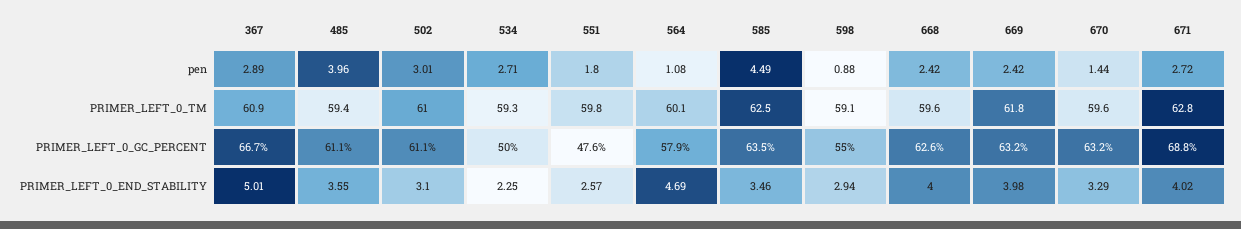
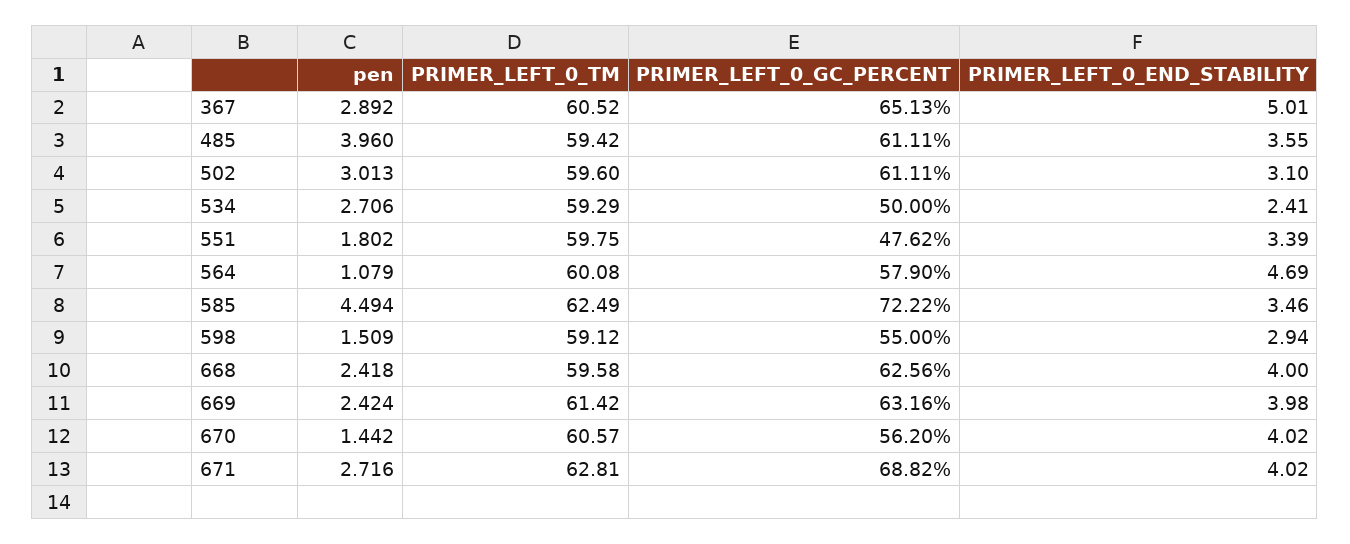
  {
    "367": {
      "pen": 2.892,
-     "PRIMER_LEFT_0_TM": 60.9,
+     "PRIMER_LEFT_0_TM": 60.52,
-     "PRIMER_LEFT_0_GC_PERCENT": 66.7,
+     "PRIMER_LEFT_0_GC_PERCENT": 65.13,
      "PRIMER_LEFT_0_END_STABILITY": 5.01
    },
    "485": {
      "pen": 3.96,
      "PRIMER_LEFT_0_TM": 59.42,
      "PRIMER_LEFT_0_GC_PERCENT": 61.11,
      "PRIMER_LEFT_0_END_STABILITY": 3.55
    },
    "502": {
      "pen": 3.013,
-     "PRIMER_LEFT_0_TM": 61,
+     "PRIMER_LEFT_0_TM": 59.6,
      "PRIMER_LEFT_0_GC_PERCENT": 61.11,
      "PRIMER_LEFT_0_END_STABILITY": 3.1
    },
    "534": {
      "pen": 2.706,
      "PRIMER_LEFT_0_TM": 59.29,
      "PRIMER_LEFT_0_GC_PERCENT": 50,
-     "PRIMER_LEFT_0_END_STABILITY": 2.25
+     "PRIMER_LEFT_0_END_STABILITY": 2.41
    },
    "551": {
      "pen": 1.802,
      "PRIMER_LEFT_0_TM": 59.75,
      "PRIMER_LEFT_0_GC_PERCENT": 47.62,
-     "PRIMER_LEFT_0_END_STABILITY": 2.57
+     "PRIMER_LEFT_0_END_STABILITY": 3.39
    },
    "564": {
      "pen": 1.079,
      "PRIMER_LEFT_0_TM": 60.08,
      "PRIMER_LEFT_0_GC_PERCENT": 57.9,
      "PRIMER_LEFT_0_END_STABILITY": 4.69
    },
    "585": {
      "pen": 4.494,
      "PRIMER_LEFT_0_TM": 62.49,
-     "PRIMER_LEFT_0_GC_PERCENT": 63.5,
+     "PRIMER_LEFT_0_GC_PERCENT": 72.22,
      "PRIMER_LEFT_0_END_STABILITY": 3.46
    },
    "598": {
-     "pen": 0.88,
+     "pen": 1.509,
      "PRIMER_LEFT_0_TM": 59.12,
      "PRIMER_LEFT_0_GC_PERCENT": 55,
      "PRIMER_LEFT_0_END_STABILITY": 2.94
    },
    "668": {
      "pen": 2.418,
      "PRIMER_LEFT_0_TM": 59.58,
      "PRIMER_LEFT_0_GC_PERCENT": 62.56,
      "PRIMER_LEFT_0_END_STABILITY": 4
    },
    "669": {
      "pen": 2.424,
-     "PRIMER_LEFT_0_TM": 61.8,
+     "PRIMER_LEFT_0_TM": 61.42,
      "PRIMER_LEFT_0_GC_PERCENT": 63.16,
      "PRIMER_LEFT_0_END_STABILITY": 3.98
    },
    "670": {
      "pen": 1.442,
-     "PRIMER_LEFT_0_TM": 59.6,
+     "PRIMER_LEFT_0_TM": 60.57,
-     "PRIMER_LEFT_0_GC_PERCENT": 63.2,
+     "PRIMER_LEFT_0_GC_PERCENT": 56.2,
-     "PRIMER_LEFT_0_END_STABILITY": 3.29
+     "PRIMER_LEFT_0_END_STABILITY": 4.02
    },
    "671": {
      "pen": 2.716,
      "PRIMER_LEFT_0_TM": 62.81,
      "PRIMER_LEFT_0_GC_PERCENT": 68.82,
      "PRIMER_LEFT_0_END_STABILITY": 4.02
    }
  }

